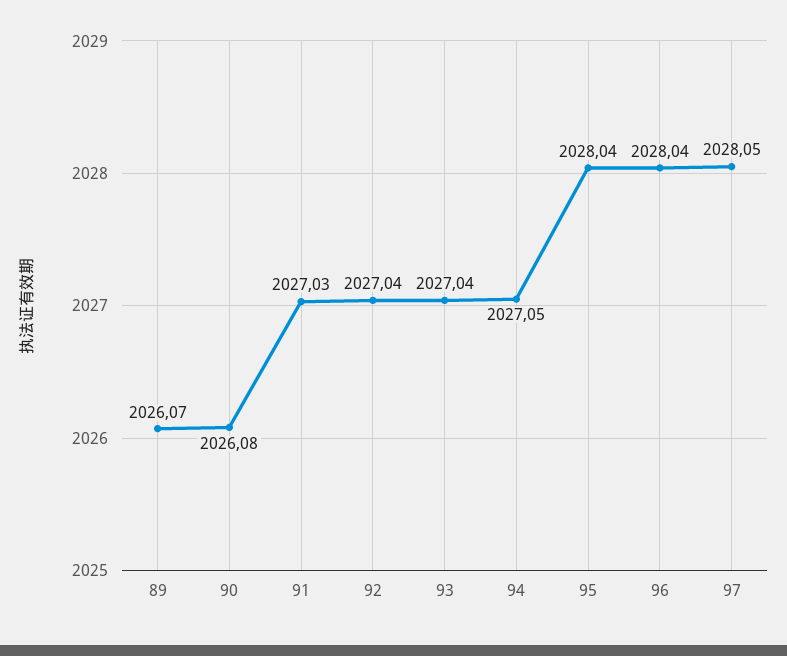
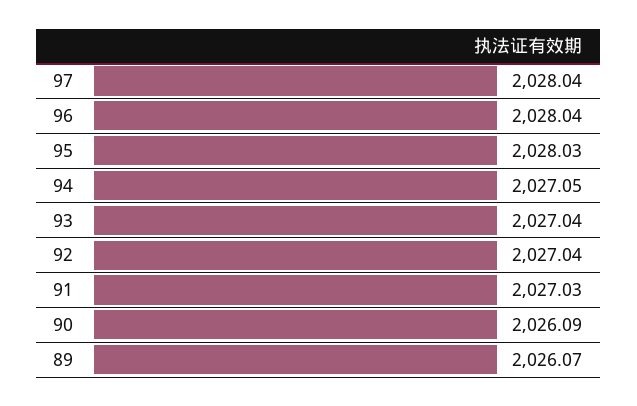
  {
    "89": 2026.07,
-   "90": 2026.08,
+   "90": 2026.09,
    "91": 2027.03,
    "92": 2027.04,
    "93": 2027.04,
    "94": 2027.05,
-   "95": 2028.04,
+   "95": 2028.03,
    "96": 2028.04,
-   "97": 2028.05
+   "97": 2028.04
  }

